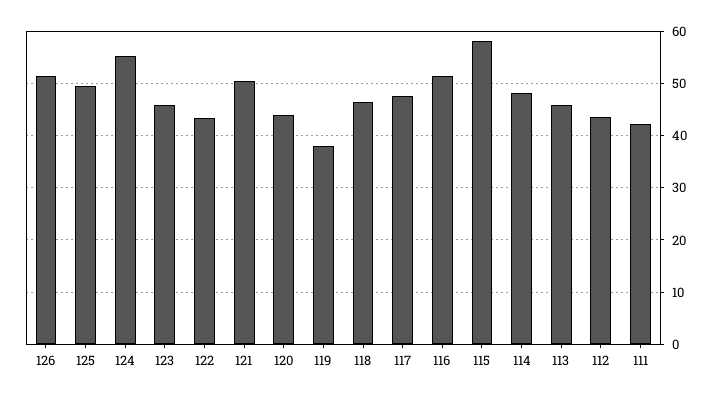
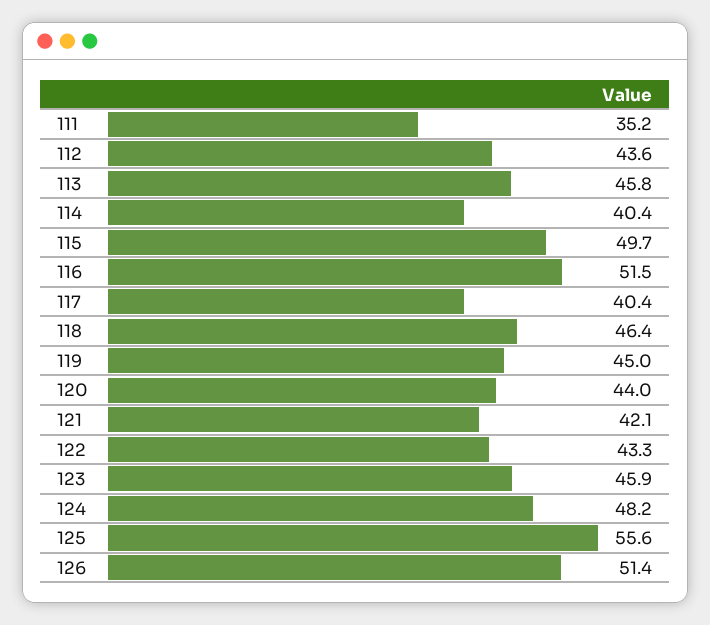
  {
    "126": 51.4,
-   "125": 50,
+   "125": 55.6,
-   "124": 56,
+   "124": 48.2,
    "123": 45.9,
    "122": 43.3,
-   "121": 50,
+   "121": 42.1,
    "120": 44,
-   "119": 38,
+   "119": 45,
    "118": 46.4,
-   "117": 48,
+   "117": 40.4,
    "116": 51.5,
-   "115": 58,
+   "115": 49.7,
-   "114": 48,
+   "114": 40.4,
    "113": 45.8,
    "112": 43.6,
-   "111": 42
+   "111": 35.2
  }

